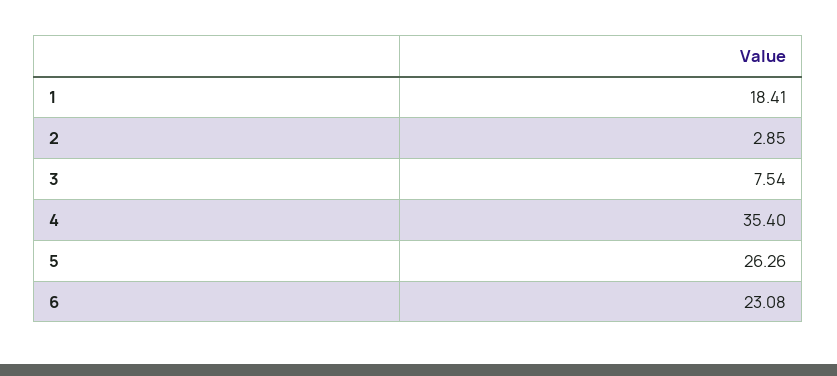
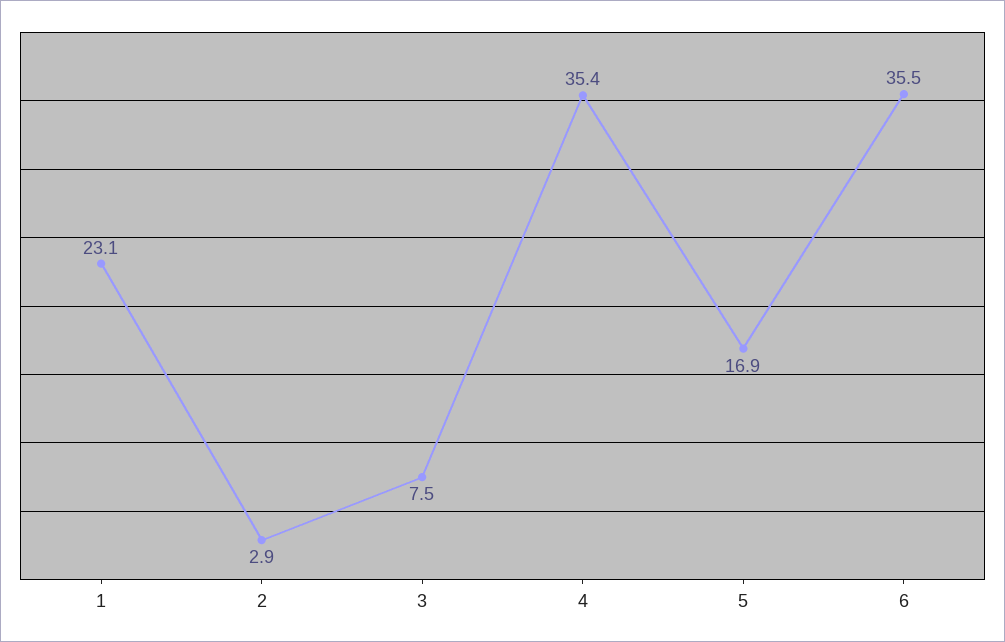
  {
-   "1": 18.41,
+   "1": 23.1,
    "2": 2.85,
    "3": 7.54,
    "4": 35.4,
-   "5": 26.26,
+   "5": 16.9,
-   "6": 23.08
+   "6": 35.5
  }

